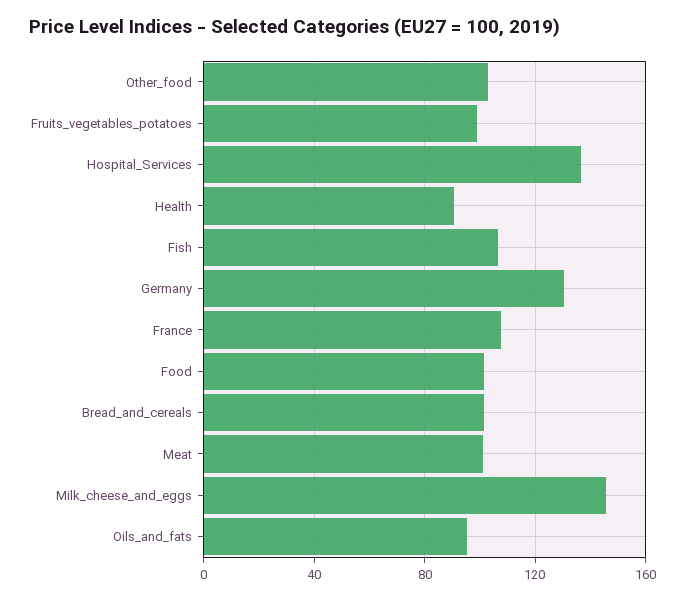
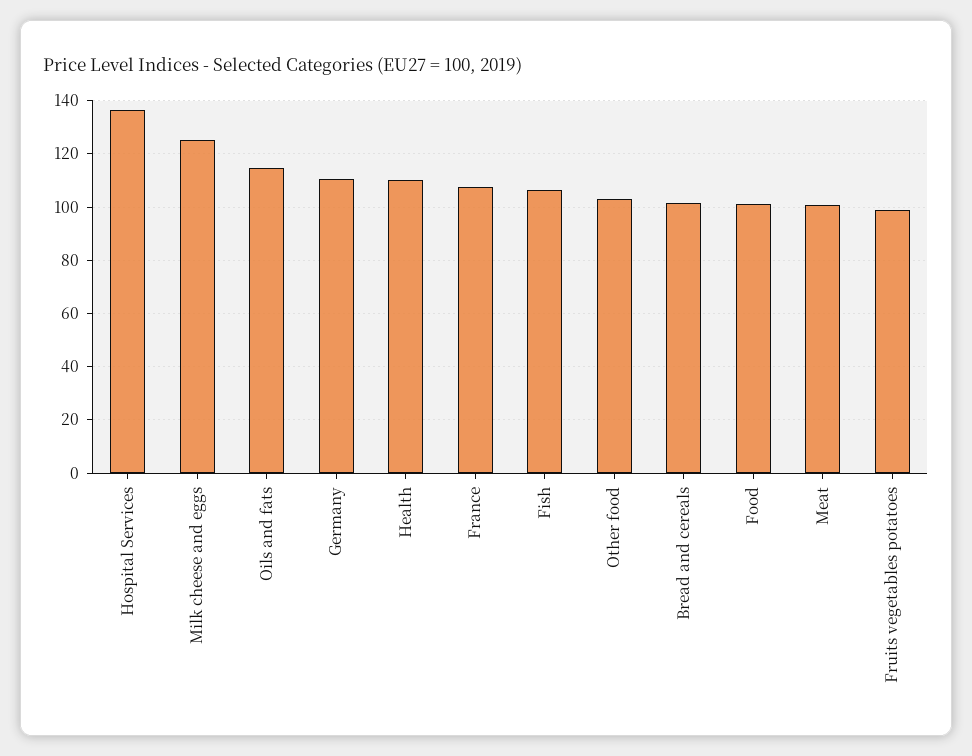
  {
    "Other_food": 102.5,
    "Fruits_vegetables_potatoes": 97.5,
    "Hospital_Services": 137.5,
-   "Health": 90,
+   "Health": 110,
    "Fish": 107.5,
-   "Germany": 130,
+   "Germany": 110,
    "France": 107.5,
    "Food": 100,
    "Bread_and_cereals": 102.5,
    "Meat": 100,
-   "Milk_cheese_and_eggs": 145,
+   "Milk_cheese_and_eggs": 125,
-   "Oils_and_fats": 95
+   "Oils_and_fats": 115
  }

